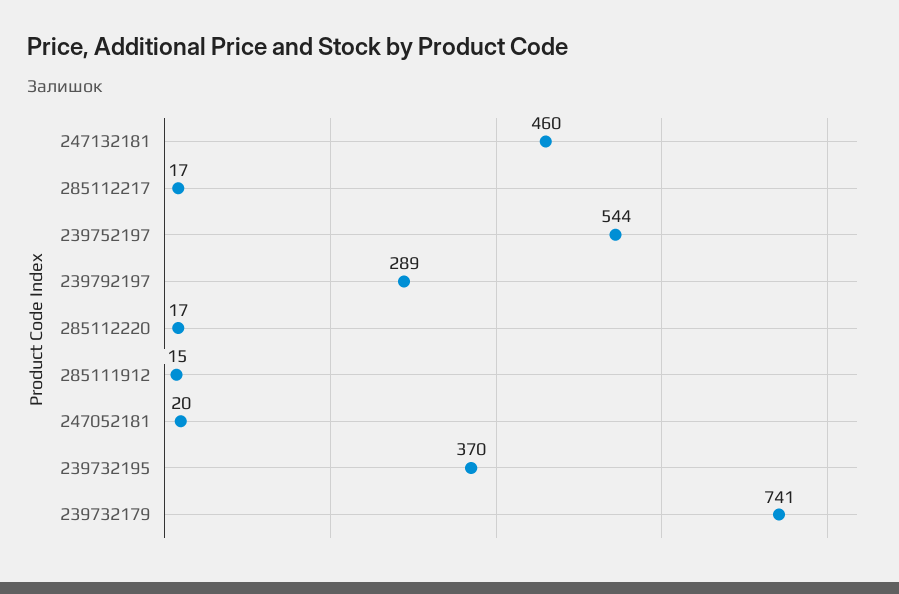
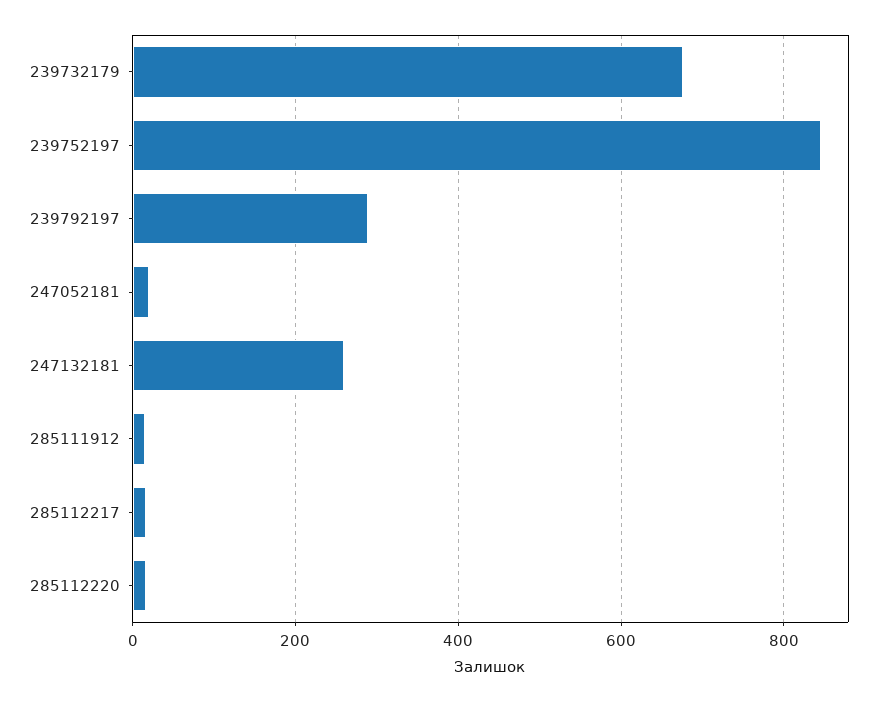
  {
-   "247132181": 460,
+   "247132181": 260,
    "285112217": 17,
-   "239752197": 544,
+   "239752197": 840,
    "239792197": 289,
    "285112220": 17,
    "285111912": 15,
    "247052181": 20,
-   "239732195": 370,
-   "239732179": 741
+   "239732179": 680
  }

